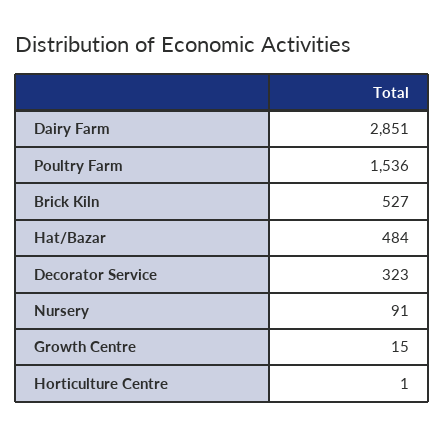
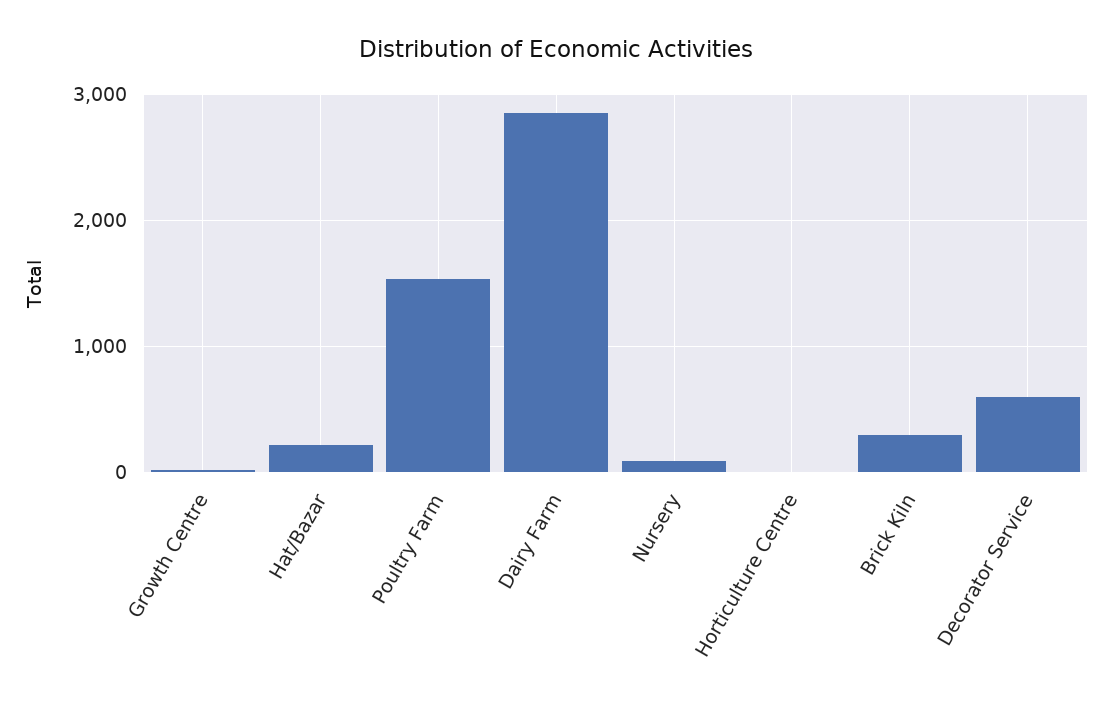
  {
    "Dairy Farm": 2851,
    "Poultry Farm": 1536,
-   "Brick Kiln": 527,
+   "Brick Kiln": 300,
-   "Hat/Bazar": 484,
+   "Hat/Bazar": 200,
-   "Decorator Service": 323,
+   "Decorator Service": 600,
    "Nursery": 91,
    "Growth Centre": 15,
    "Horticulture Centre": 1
  }

